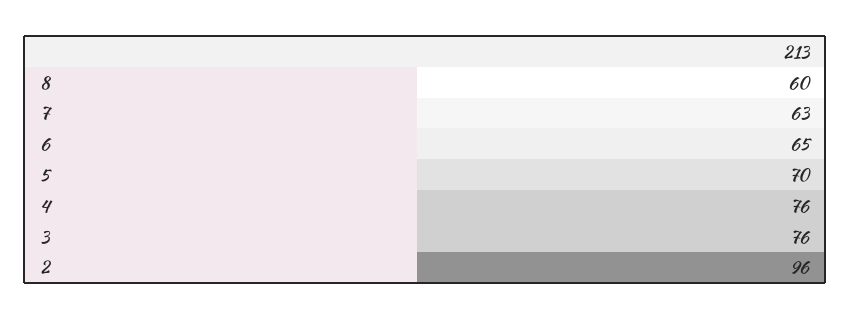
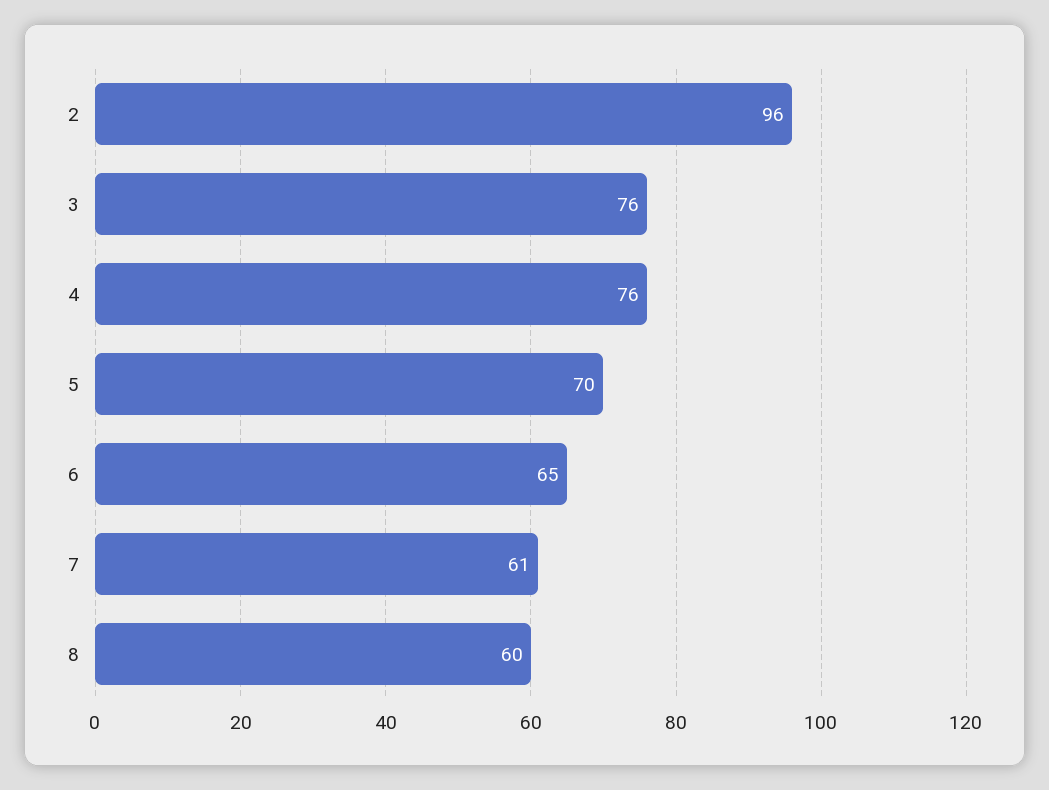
  {
    "8": 60,
-   "7": 63,
+   "7": 61,
    "6": 65,
    "5": 70,
    "4": 76,
    "3": 76,
    "2": 96
  }

